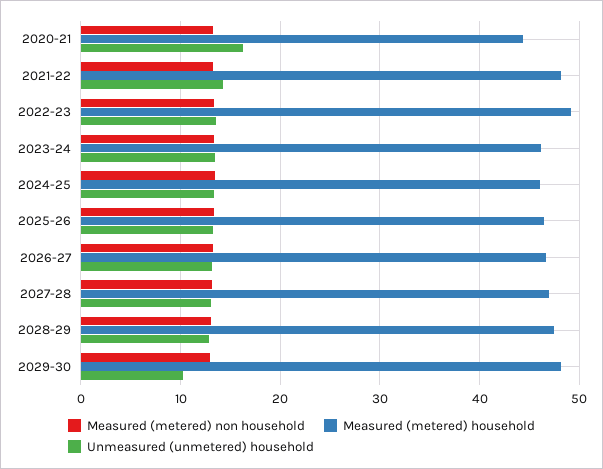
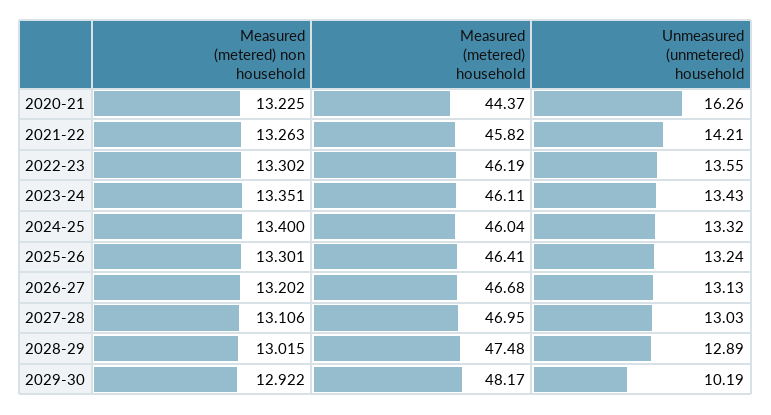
  {
    "Measured (metered) non household": {
      "2020-21": 13.225,
      "2021-22": 13.263,
      "2022-23": 13.302,
      "2023-24": 13.351,
      "2024-25": 13.4,
      "2025-26": 13.301,
      "2026-27": 13.202,
      "2027-28": 13.106,
      "2028-29": 13.015,
      "2029-30": 12.922
    },
    "Measured (metered) household": {
      "2020-21": 44.37,
-     "2021-22": 48,
+     "2021-22": 45.82,
-     "2022-23": 49,
+     "2022-23": 46.19,
      "2023-24": 46.11,
      "2024-25": 46.04,
      "2025-26": 46.41,
      "2026-27": 46.68,
      "2027-28": 46.95,
      "2028-29": 47.48,
      "2029-30": 48.17
    },
    "Unmeasured (unmetered) household": {
      "2020-21": 16.26,
      "2021-22": 14.21,
      "2022-23": 13.55,
      "2023-24": 13.43,
      "2024-25": 13.32,
      "2025-26": 13.24,
      "2026-27": 13.13,
      "2027-28": 13.03,
      "2028-29": 12.89,
      "2029-30": 10.19
    }
  }

